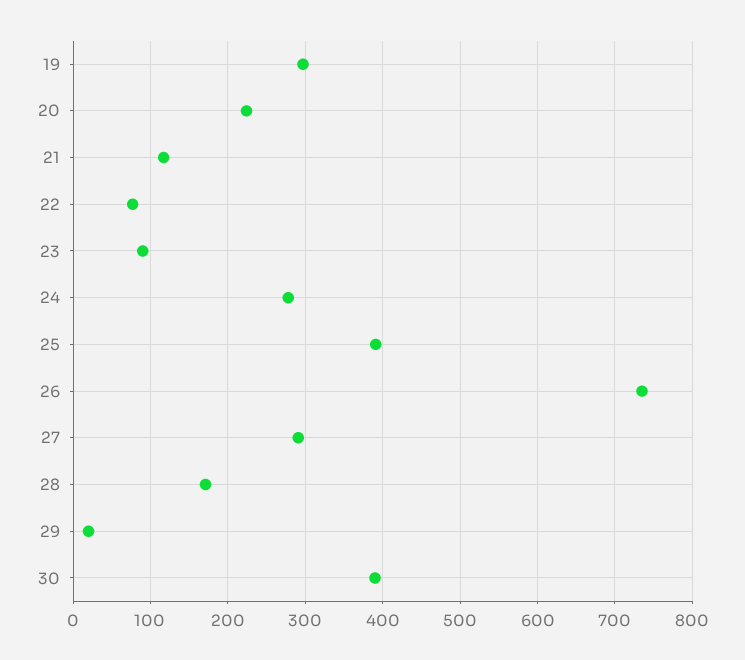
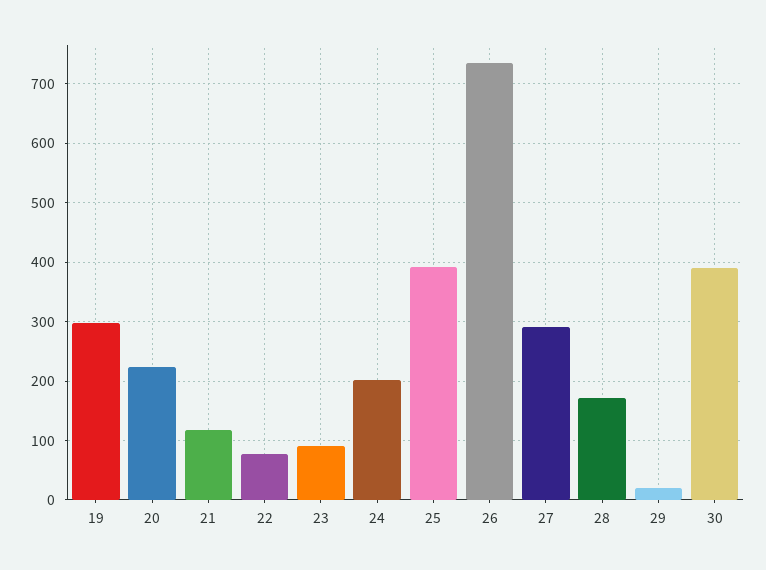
  {
    "19": 300,
    "20": 220,
    "21": 120,
    "22": 80,
    "23": 90,
-   "24": 280,
+   "24": 200,
    "25": 390,
    "26": 740,
    "27": 290,
    "28": 170,
    "29": 20,
    "30": 390
  }

